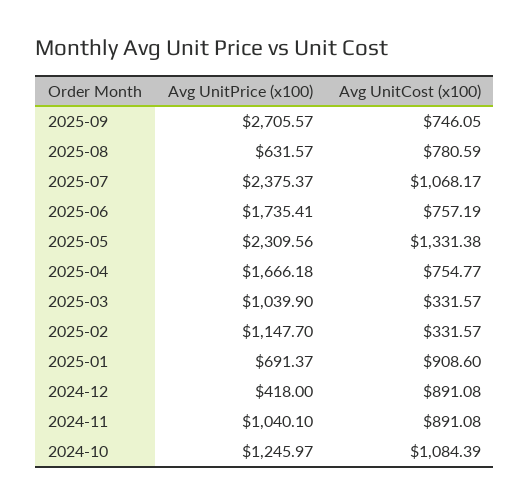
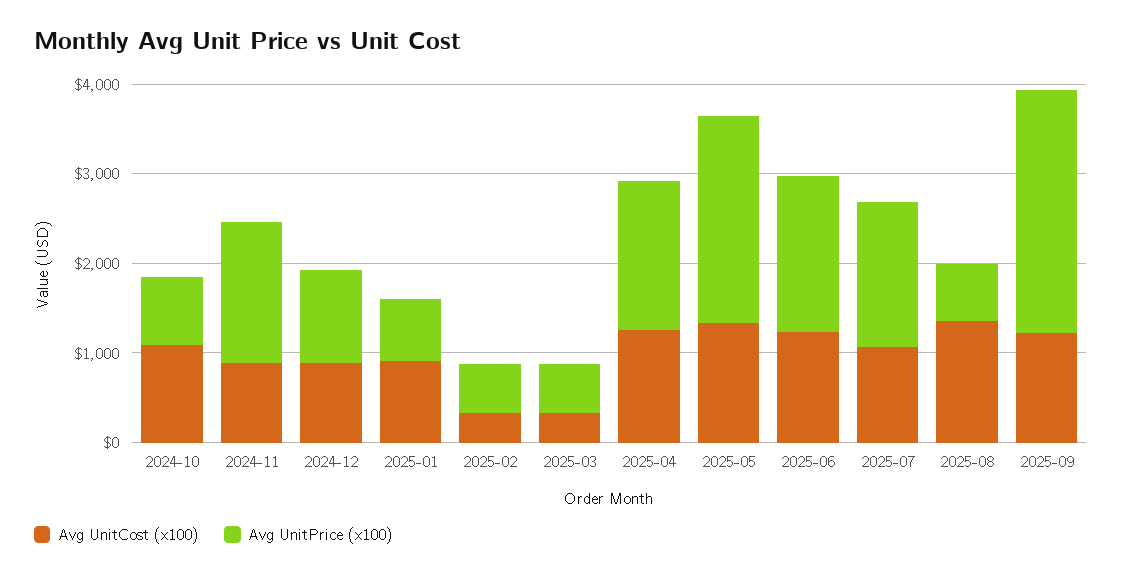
  {
    "Avg UnitPrice (x100)": {
      "2025-09": 2705.57,
      "2025-08": 631.57,
-     "2025-07": 2375.37,
+     "2025-07": 1600,
      "2025-06": 1735.41,
      "2025-05": 2309.56,
      "2025-04": 1666.18,
-     "2025-03": 1039.9,
+     "2025-03": 600,
-     "2025-02": 1147.7,
+     "2025-02": 600,
      "2025-01": 691.37,
-     "2024-12": 418,
+     "2024-12": 1000,
-     "2024-11": 1040.1,
+     "2024-11": 1600,
-     "2024-10": 1245.97
+     "2024-10": 800
    },
    "Avg UnitCost (x100)": {
-     "2025-09": 746.05,
+     "2025-09": 1200,
-     "2025-08": 780.59,
+     "2025-08": 1400,
      "2025-07": 1068.17,
-     "2025-06": 757.19,
+     "2025-06": 1200,
      "2025-05": 1331.38,
-     "2025-04": 754.77,
+     "2025-04": 1200,
      "2025-03": 331.57,
      "2025-02": 331.57,
      "2025-01": 908.6,
      "2024-12": 891.08,
      "2024-11": 891.08,
      "2024-10": 1084.39
    }
  }

